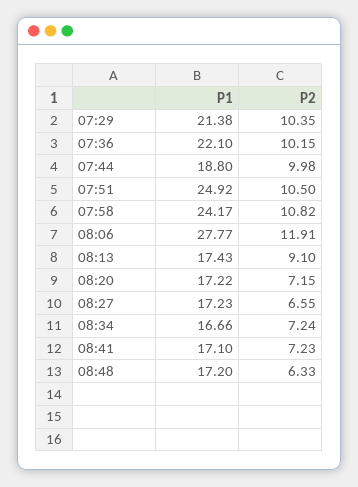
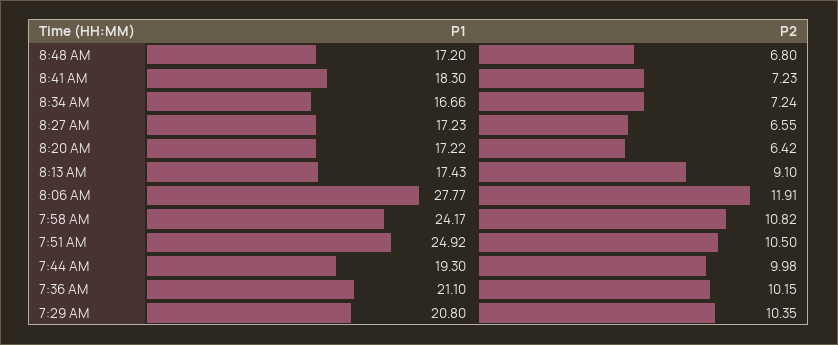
  {
    "P1": {
-     "07:29": 21.38,
+     "07:29": 20.8,
-     "07:36": 22.1,
+     "07:36": 21.1,
-     "07:44": 18.8,
+     "07:44": 19.3,
      "07:51": 24.92,
      "07:58": 24.17,
      "08:06": 27.77,
      "08:13": 17.43,
      "08:20": 17.22,
      "08:27": 17.23,
      "08:34": 16.66,
-     "08:41": 17.1,
+     "08:41": 18.3,
      "08:48": 17.2
    },
    "P2": {
      "07:29": 10.35,
      "07:36": 10.15,
      "07:44": 9.98,
      "07:51": 10.5,
      "07:58": 10.82,
      "08:06": 11.91,
      "08:13": 9.1,
-     "08:20": 7.15,
+     "08:20": 6.42,
      "08:27": 6.55,
      "08:34": 7.24,
      "08:41": 7.23,
-     "08:48": 6.33
+     "08:48": 6.8
    }
  }

